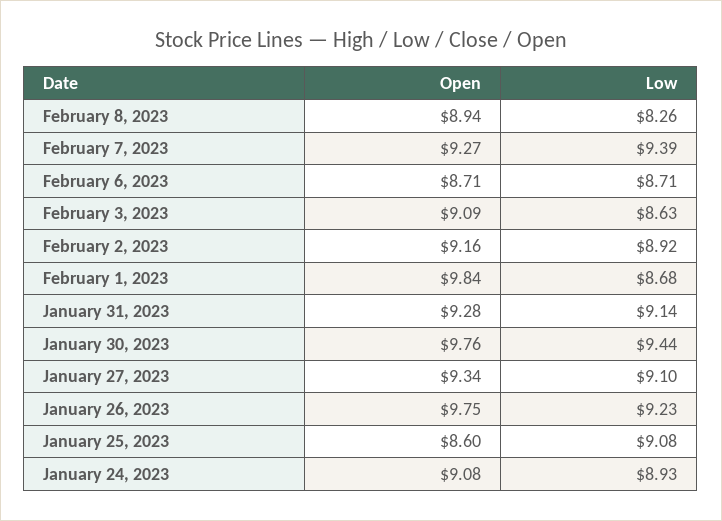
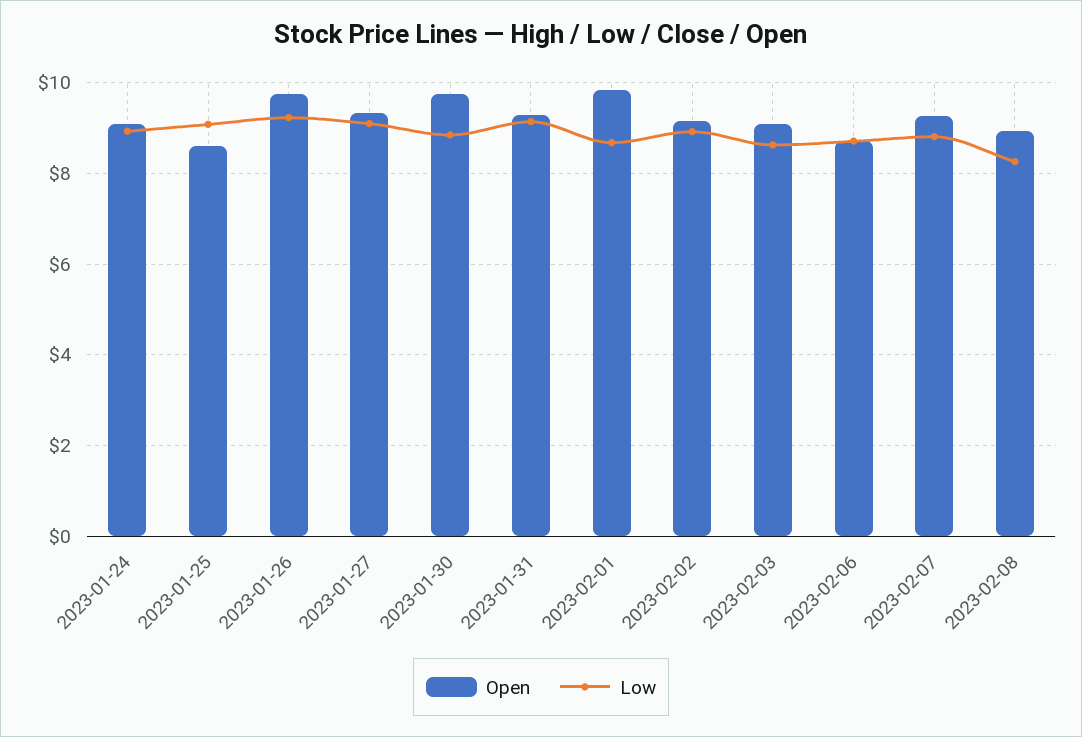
  {
    "Open": {
      "February 8, 2023": 8.94,
      "February 7, 2023": 9.27,
      "February 6, 2023": 8.71,
      "February 3, 2023": 9.09,
      "February 2, 2023": 9.16,
      "February 1, 2023": 9.84,
      "January 31, 2023": 9.28,
      "January 30, 2023": 9.76,
      "January 27, 2023": 9.34,
      "January 26, 2023": 9.75,
      "January 25, 2023": 8.6,
      "January 24, 2023": 9.08
    },
    "Low": {
      "February 8, 2023": 8.26,
-     "February 7, 2023": 9.39,
+     "February 7, 2023": 8.8,
      "February 6, 2023": 8.71,
      "February 3, 2023": 8.63,
      "February 2, 2023": 8.92,
      "February 1, 2023": 8.68,
      "January 31, 2023": 9.14,
-     "January 30, 2023": 9.44,
+     "January 30, 2023": 8.8,
      "January 27, 2023": 9.1,
      "January 26, 2023": 9.23,
      "January 25, 2023": 9.08,
      "January 24, 2023": 8.93
    }
  }

